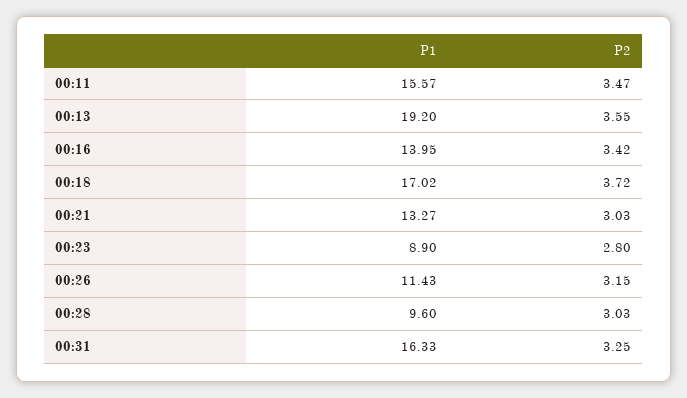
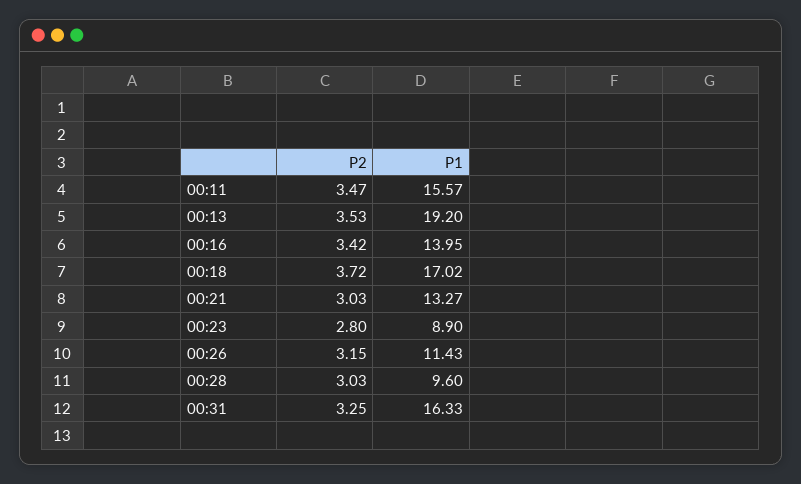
  {
    "P1": {
      "00:11": 15.57,
      "00:13": 19.2,
      "00:16": 13.95,
      "00:18": 17.02,
      "00:21": 13.27,
      "00:23": 8.9,
      "00:26": 11.43,
      "00:28": 9.6,
      "00:31": 16.33
    },
    "P2": {
      "00:11": 3.47,
-     "00:13": 3.55,
+     "00:13": 3.53,
      "00:16": 3.42,
      "00:18": 3.72,
      "00:21": 3.03,
      "00:23": 2.8,
      "00:26": 3.15,
      "00:28": 3.03,
      "00:31": 3.25
    }
  }

